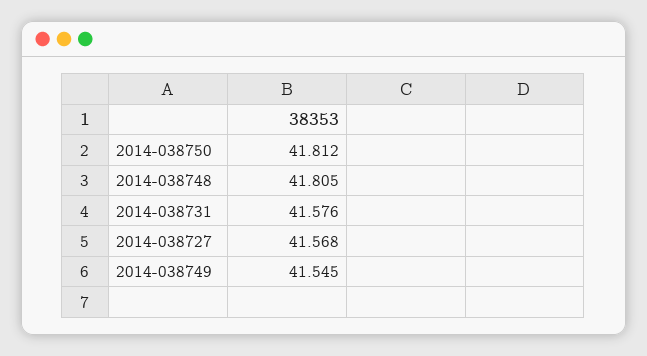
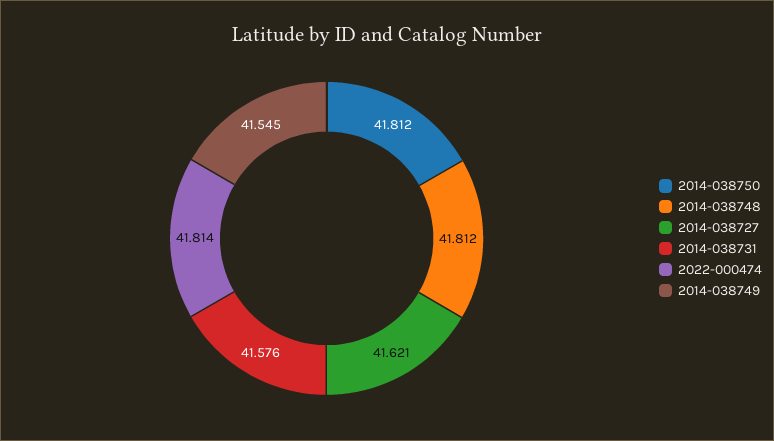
  {
    "2014-038750": 41.812,
-   "2014-038748": 41.805,
+   "2014-038748": 41.812,
    "2014-038731": 41.576,
-   "2014-038727": 41.568,
+   "2014-038727": 41.621,
-   "2014-038749": 41.545
+   "2014-038749": 41.545,
+   "2022-000474": 41.814
  }

